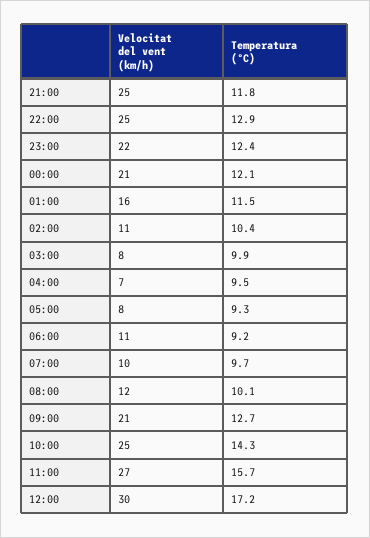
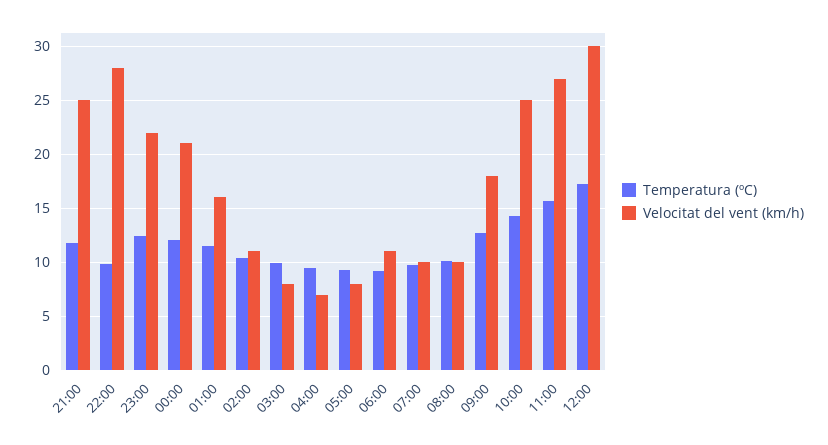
  {
    "Velocitat del vent (km/h)": {
      "21:00": 25,
-     "22:00": 25,
+     "22:00": 28,
      "23:00": 22,
      "00:00": 21,
      "01:00": 16,
      "02:00": 11,
      "03:00": 8,
      "04:00": 7,
      "05:00": 8,
      "06:00": 11,
      "07:00": 10,
-     "08:00": 12,
+     "08:00": 10,
-     "09:00": 21,
+     "09:00": 18,
      "10:00": 25,
      "11:00": 27,
      "12:00": 30
    },
    "Temperatura (ºC)": {
      "21:00": 11.8,
-     "22:00": 12.9,
+     "22:00": 10,
      "23:00": 12.4,
      "00:00": 12.1,
      "01:00": 11.5,
      "02:00": 10.4,
      "03:00": 9.9,
      "04:00": 9.5,
      "05:00": 9.3,
      "06:00": 9.2,
      "07:00": 9.7,
      "08:00": 10.1,
      "09:00": 12.7,
      "10:00": 14.3,
      "11:00": 15.7,
      "12:00": 17.2
    }
  }

